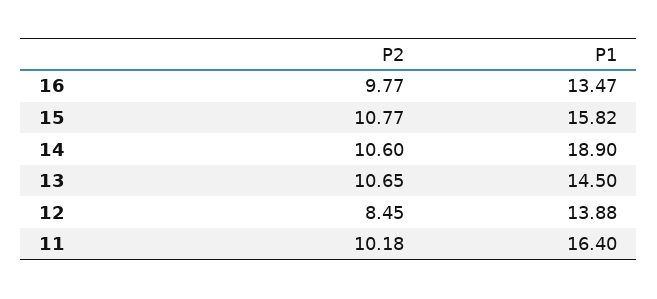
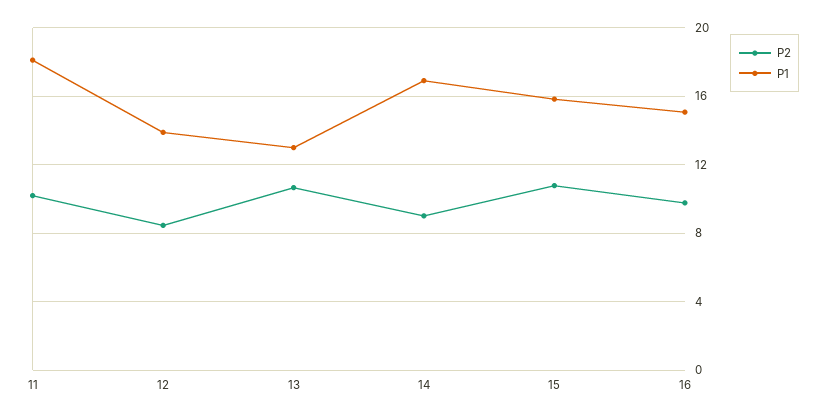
  {
    "P2": {
      "16": 9.77,
      "15": 10.77,
-     "14": 10.6,
+     "14": 9,
      "13": 10.65,
      "12": 8.45,
      "11": 10.18
    },
    "P1": {
-     "16": 13.47,
+     "16": 15,
      "15": 15.82,
-     "14": 18.9,
+     "14": 17,
-     "13": 14.5,
+     "13": 13,
      "12": 13.88,
-     "11": 16.4
+     "11": 18
    }
  }

